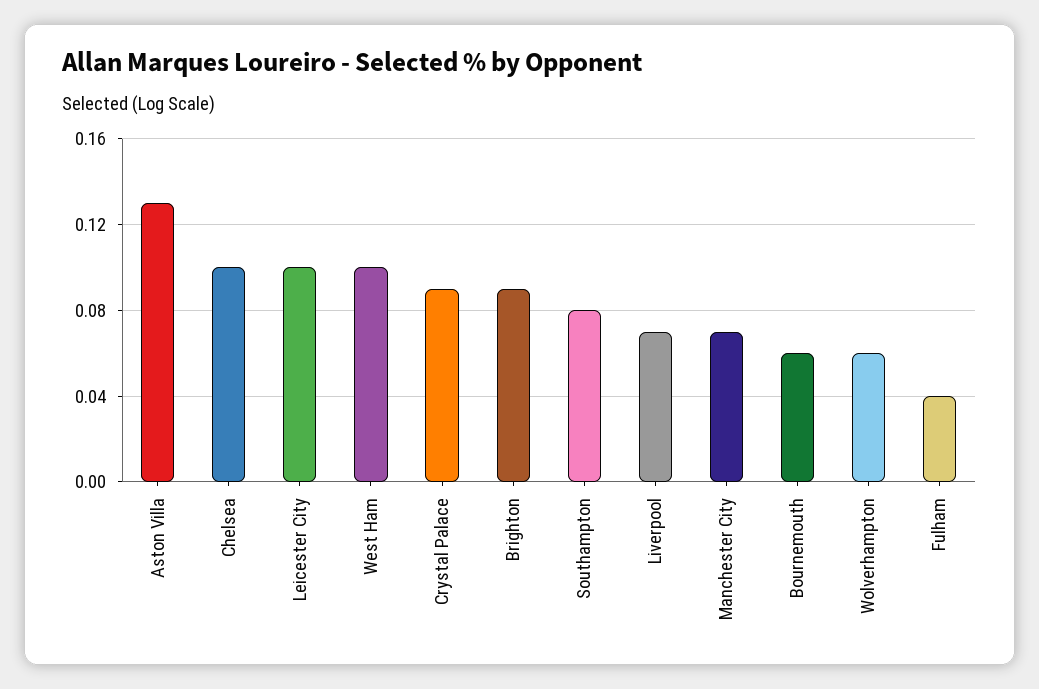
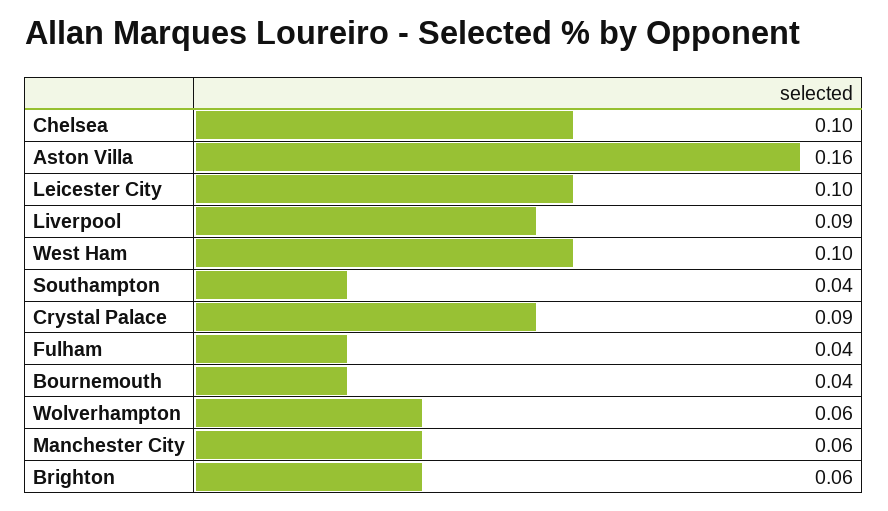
  {
-   "Aston Villa": 0.13,
+   "Aston Villa": 0.16,
    "Chelsea": 0.1,
    "Leicester City": 0.1,
    "West Ham": 0.1,
    "Crystal Palace": 0.09,
-   "Brighton": 0.09,
+   "Brighton": 0.06,
-   "Southampton": 0.08,
+   "Southampton": 0.04,
-   "Liverpool": 0.07,
+   "Liverpool": 0.09,
-   "Manchester City": 0.07,
+   "Manchester City": 0.06,
-   "Bournemouth": 0.06,
+   "Bournemouth": 0.04,
    "Wolverhampton": 0.06,
    "Fulham": 0.04
  }

